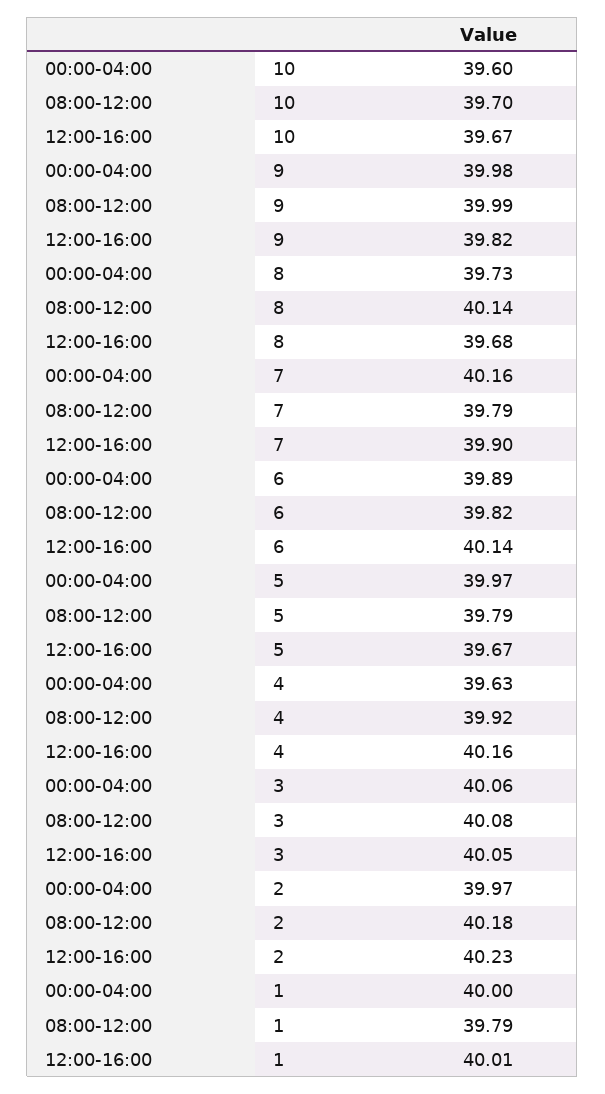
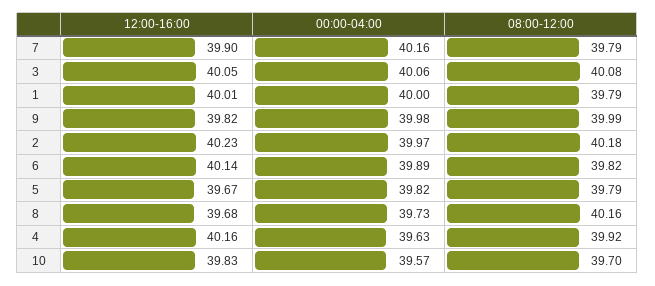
  {
    "00:00-04:00": {
-     "10": 39.6,
+     "10": 39.57,
      "9": 39.98,
      "8": 39.73,
      "7": 40.16,
      "6": 39.89,
-     "5": 39.97,
+     "5": 39.82,
      "4": 39.63,
      "3": 40.06,
      "2": 39.97,
      "1": 40
    },
    "08:00-12:00": {
      "10": 39.7,
      "9": 39.99,
-     "8": 40.14,
+     "8": 40.16,
      "7": 39.79,
      "6": 39.82,
      "5": 39.79,
      "4": 39.92,
      "3": 40.08,
      "2": 40.18,
      "1": 39.79
    },
    "12:00-16:00": {
-     "10": 39.67,
+     "10": 39.83,
      "9": 39.82,
      "8": 39.68,
      "7": 39.9,
      "6": 40.14,
      "5": 39.67,
      "4": 40.16,
      "3": 40.05,
      "2": 40.23,
      "1": 40.01
    }
  }

